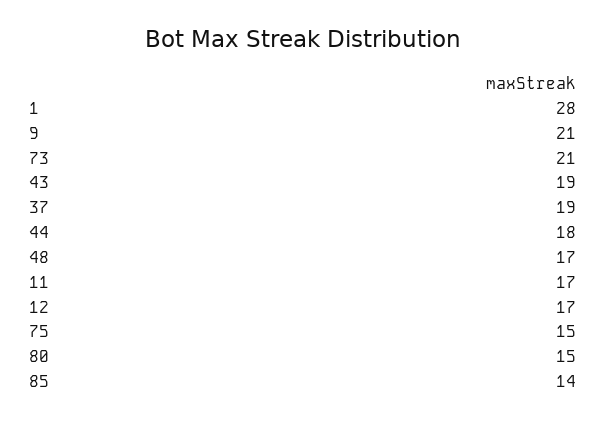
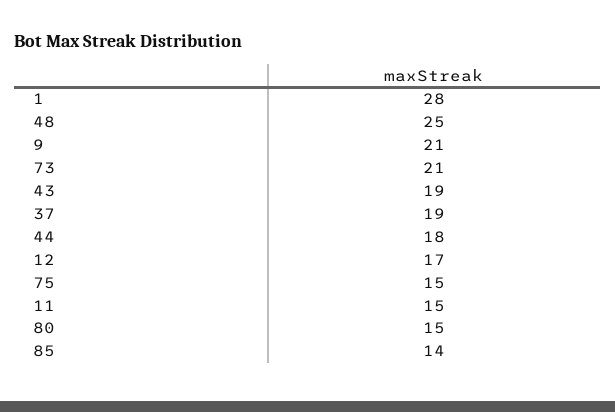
  {
    "1": 28,
    "9": 21,
    "73": 21,
    "43": 19,
    "37": 19,
    "44": 18,
-   "48": 17,
+   "48": 25,
-   "11": 17,
+   "11": 15,
    "12": 17,
    "75": 15,
    "80": 15,
    "85": 14
  }

